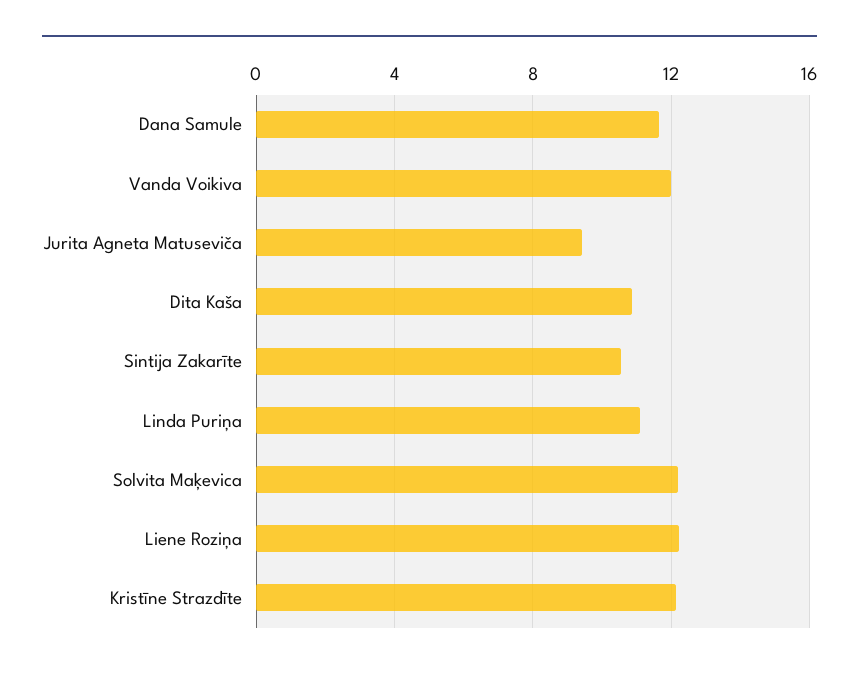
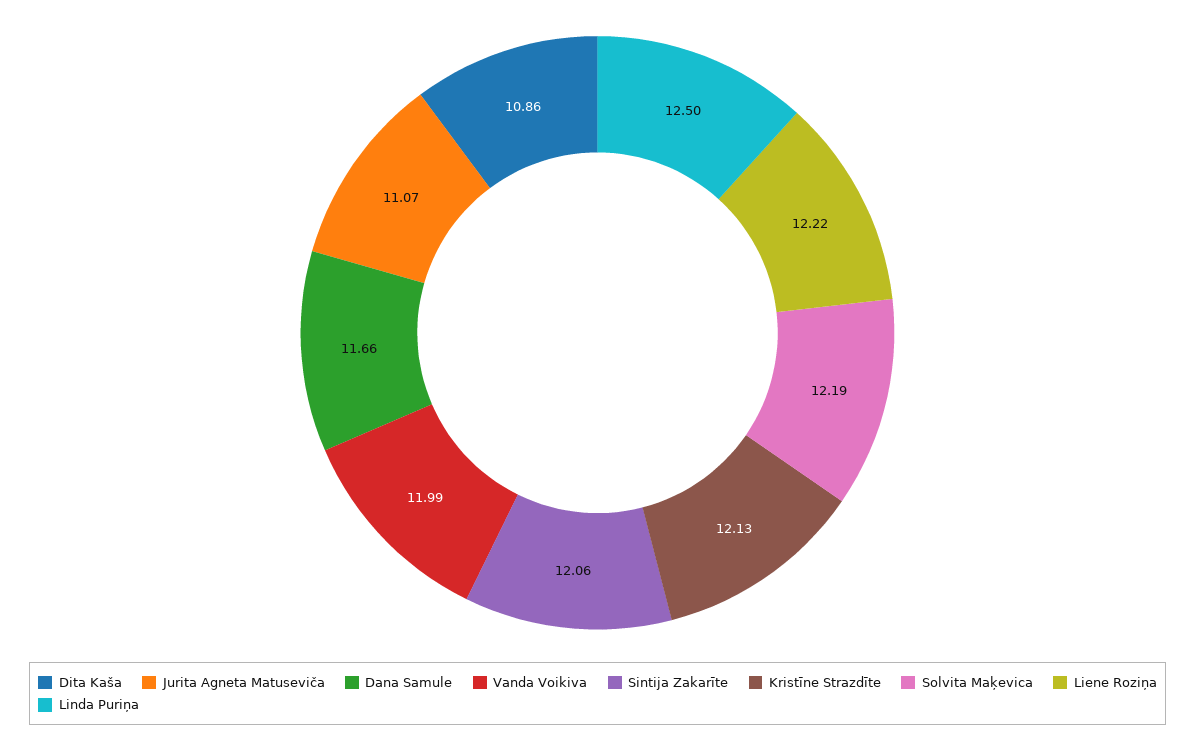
  {
    "Dana Samule": 11.66,
    "Vanda Voikiva": 11.99,
-   "Jurita Agneta Matuseviča": 9.5,
+   "Jurita Agneta Matuseviča": 11.07,
    "Dita Kaša": 10.86,
-   "Sintija Zakarīte": 10.5,
+   "Sintija Zakarīte": 12.06,
-   "Linda Puriņa": 11,
+   "Linda Puriņa": 12.5,
    "Solvita Maķevica": 12.19,
    "Liene Roziņa": 12.22,
    "Kristīne Strazdīte": 12.13
  }

